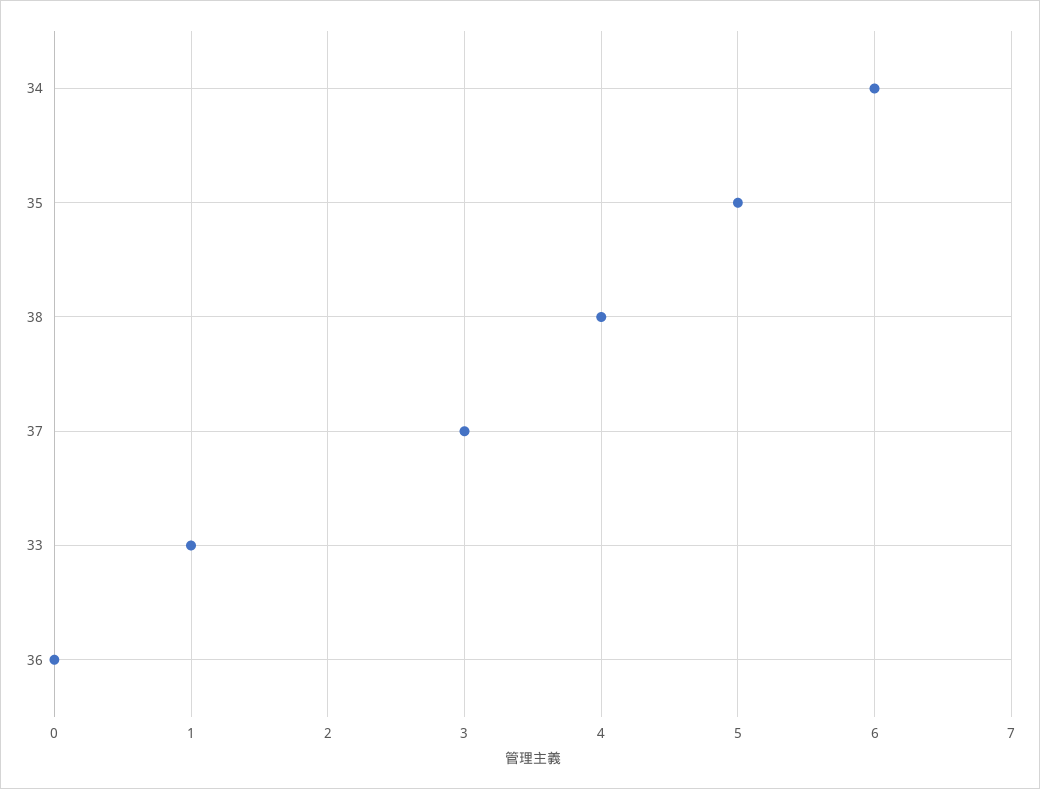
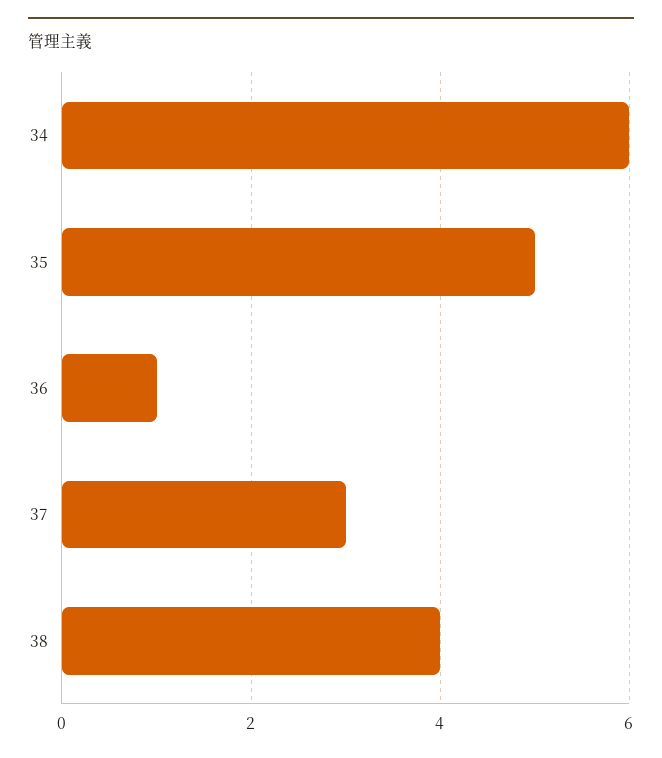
  {
    "34": 6,
    "35": 5,
    "38": 4,
    "37": 3,
-   "33": 1,
-   "36": 0
+   "36": 1
  }

